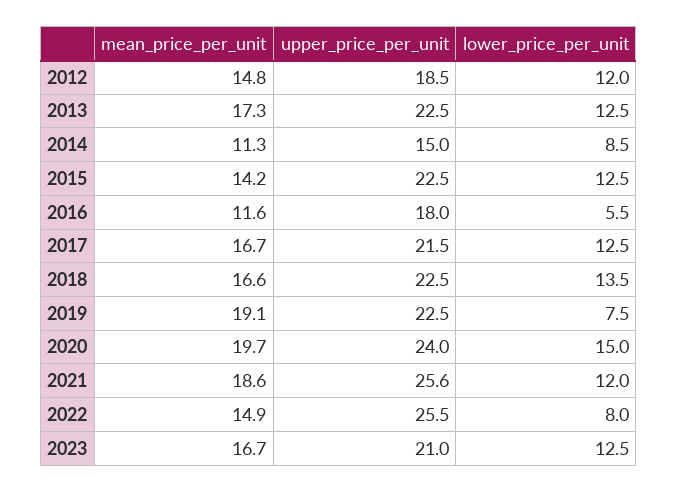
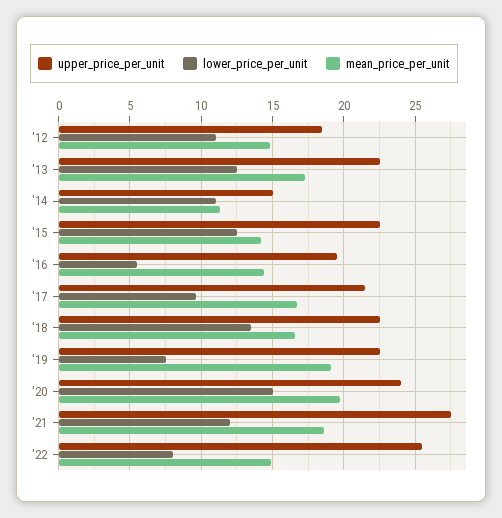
  {
    "mean_price_per_unit": {
      "2012": 14.8,
      "2013": 17.3,
      "2014": 11.3,
      "2015": 14.2,
-     "2016": 11.6,
+     "2016": 14.5,
      "2017": 16.7,
      "2018": 16.6,
      "2019": 19.1,
      "2020": 19.7,
      "2021": 18.6,
-     "2022": 14.9,
+     "2022": 14.9
-     "2023": 16.7
    },
    "upper_price_per_unit": {
      "2012": 18.5,
      "2013": 22.5,
      "2014": 15,
      "2015": 22.5,
-     "2016": 18,
+     "2016": 19.5,
      "2017": 21.5,
      "2018": 22.5,
      "2019": 22.5,
      "2020": 24,
-     "2021": 25.6,
+     "2021": 27.5,
-     "2022": 25.5,
+     "2022": 25.5
-     "2023": 21
    },
    "lower_price_per_unit": {
-     "2012": 12,
+     "2012": 11,
      "2013": 12.5,
-     "2014": 8.5,
+     "2014": 11,
      "2015": 12.5,
      "2016": 5.5,
-     "2017": 12.5,
+     "2017": 9.5,
      "2018": 13.5,
      "2019": 7.5,
      "2020": 15,
      "2021": 12,
-     "2022": 8,
+     "2022": 8
-     "2023": 12.5
    }
  }

